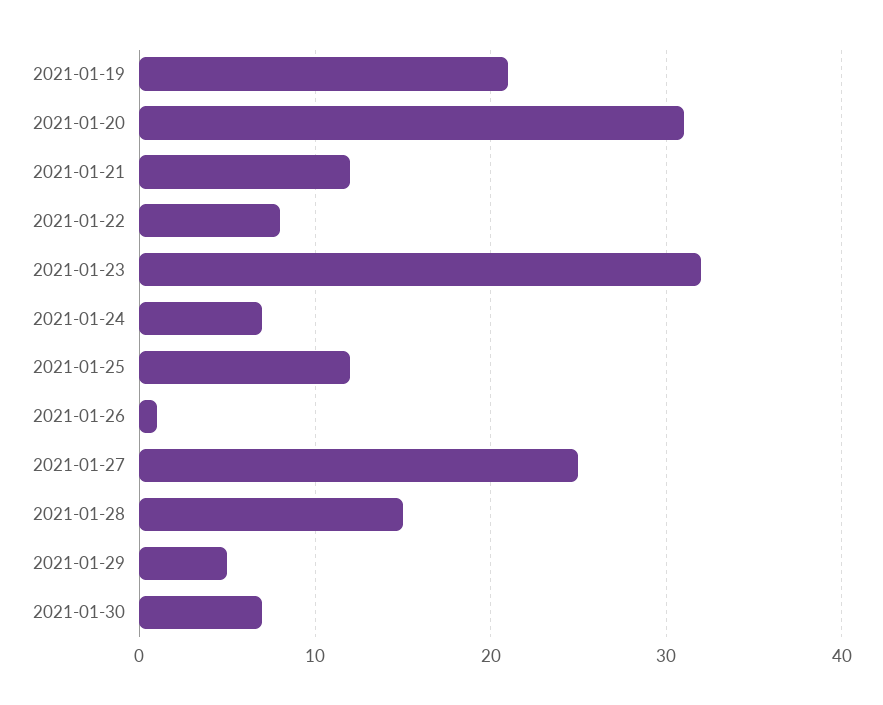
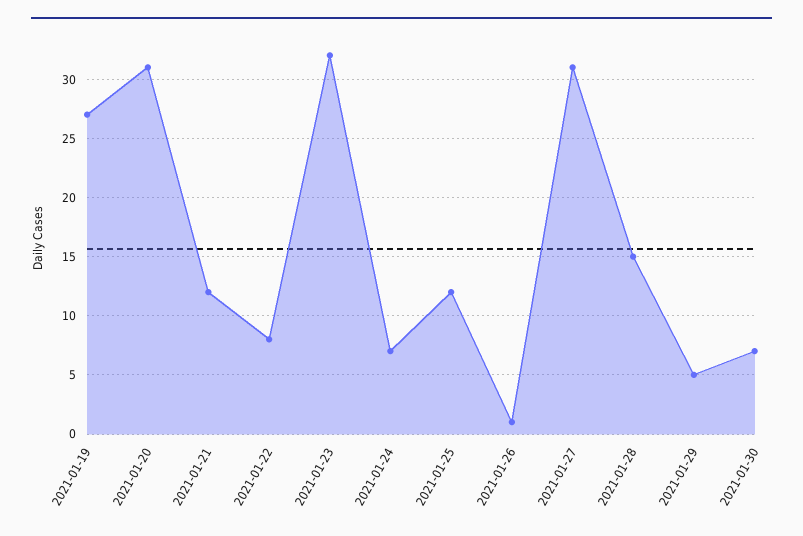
  {
-   "2021-01-19": 21,
+   "2021-01-19": 27,
    "2021-01-20": 31,
    "2021-01-21": 12,
    "2021-01-22": 8,
    "2021-01-23": 32,
    "2021-01-24": 7,
    "2021-01-25": 12,
    "2021-01-26": 1,
-   "2021-01-27": 25,
+   "2021-01-27": 31,
    "2021-01-28": 15,
    "2021-01-29": 5,
    "2021-01-30": 7
  }

